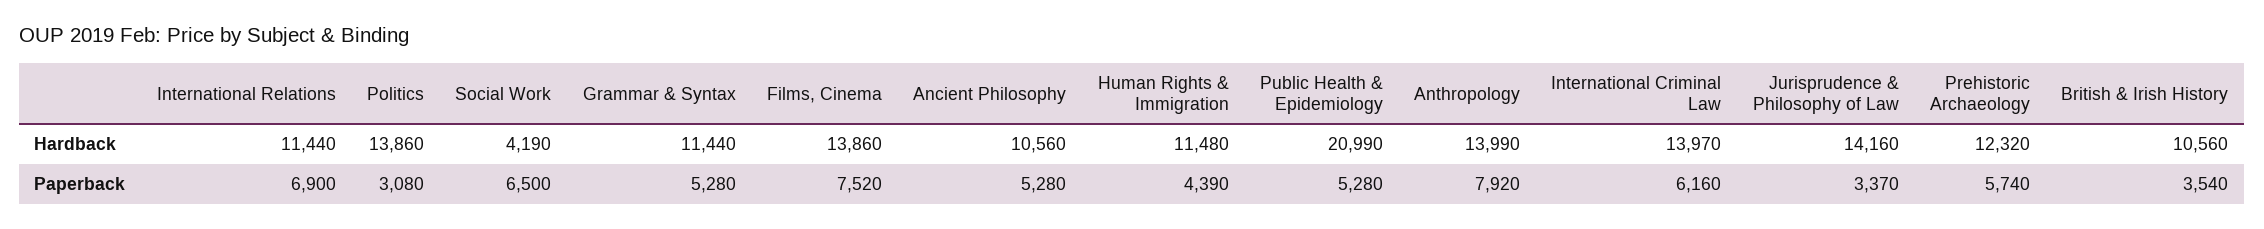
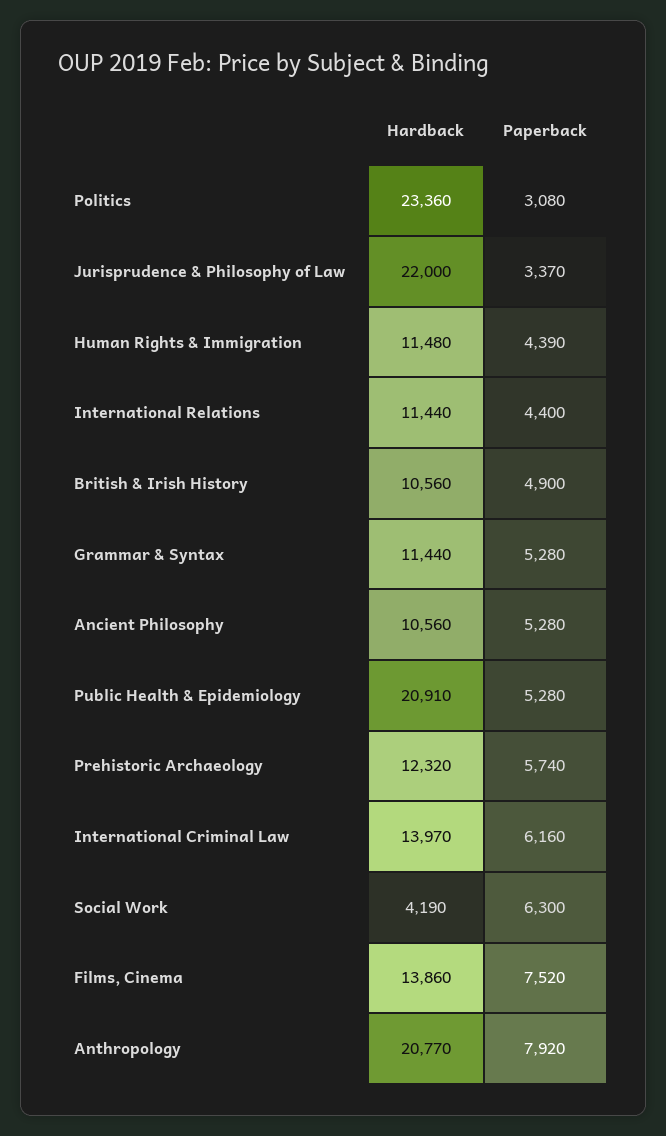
  {
    "International Relations": {
      "Hardback": 11440,
-     "Paperback": 6900
+     "Paperback": 4400
    },
    "Politics": {
-     "Hardback": 13860,
+     "Hardback": 23360,
      "Paperback": 3080
    },
    "Social Work": {
      "Hardback": 4190,
-     "Paperback": 6500
+     "Paperback": 6300
    },
    "Grammar & Syntax": {
      "Hardback": 11440,
      "Paperback": 5280
    },
    "Films, Cinema": {
      "Hardback": 13860,
      "Paperback": 7520
    },
    "Ancient Philosophy": {
      "Hardback": 10560,
      "Paperback": 5280
    },
    "Human Rights & Immigration": {
      "Hardback": 11480,
      "Paperback": 4390
    },
    "Public Health & Epidemiology": {
-     "Hardback": 20990,
+     "Hardback": 20910,
      "Paperback": 5280
    },
    "Anthropology": {
-     "Hardback": 13990,
+     "Hardback": 20770,
      "Paperback": 7920
    },
    "International Criminal Law": {
      "Hardback": 13970,
      "Paperback": 6160
    },
    "Jurisprudence & Philosophy of Law": {
-     "Hardback": 14160,
+     "Hardback": 22000,
      "Paperback": 3370
    },
    "Prehistoric Archaeology": {
      "Hardback": 12320,
      "Paperback": 5740
    },
    "British & Irish History": {
      "Hardback": 10560,
-     "Paperback": 3540
+     "Paperback": 4900
    }
  }

